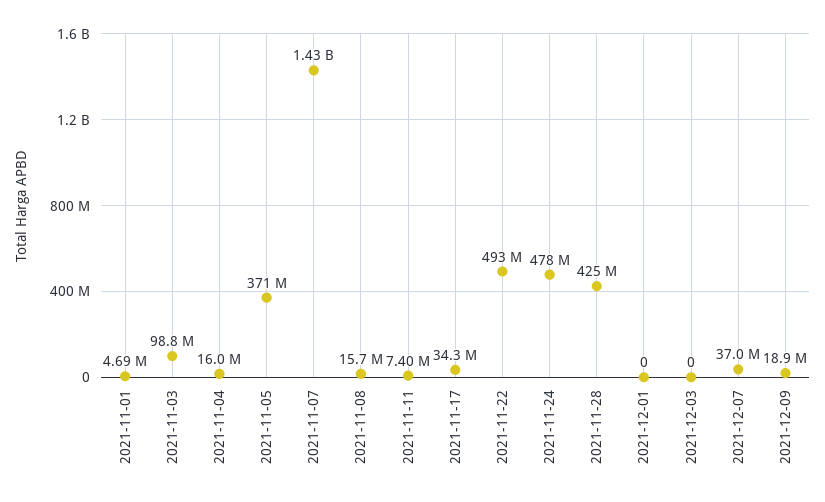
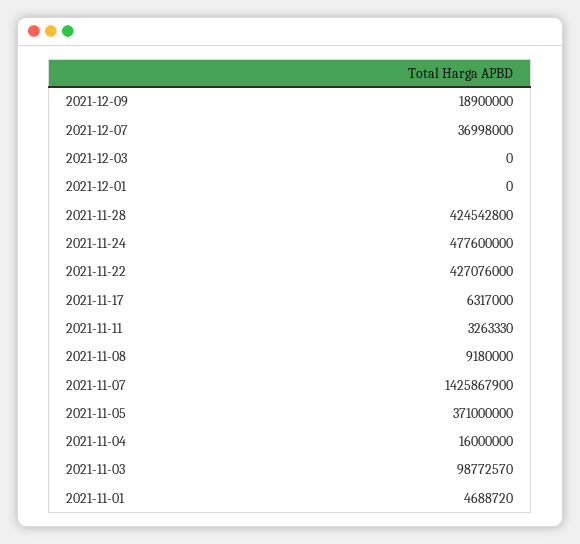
  {
    "2021-11-01": 4688720,
    "2021-11-03": 98772570,
    "2021-11-04": 16000000,
    "2021-11-05": 371000000,
    "2021-11-07": 1425867900,
-   "2021-11-08": 15700000,
+   "2021-11-08": 9180000,
-   "2021-11-11": 7400000,
+   "2021-11-11": 3263330,
-   "2021-11-17": 34300000,
+   "2021-11-17": 6317000,
-   "2021-11-22": 493000000,
+   "2021-11-22": 427076000,
    "2021-11-24": 477600000,
    "2021-11-28": 424542800,
    "2021-12-01": 0,
    "2021-12-03": 0,
    "2021-12-07": 36998000,
    "2021-12-09": 18900000
  }

